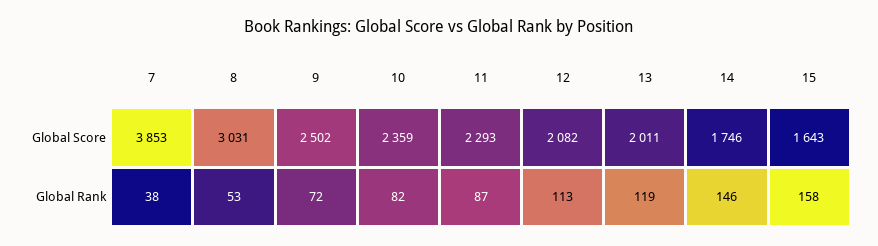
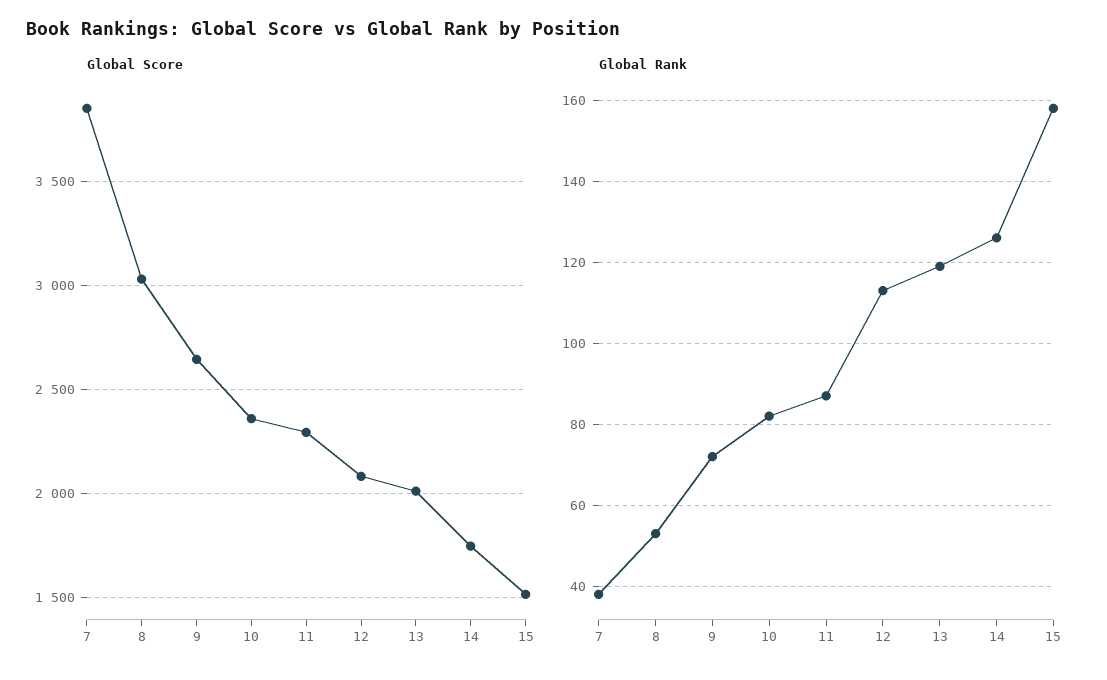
  {
    "Global Score": {
      "7": 3853,
      "8": 3031,
-     "9": 2502,
+     "9": 2650,
      "10": 2359,
      "11": 2293,
      "12": 2082,
      "13": 2011,
      "14": 1746,
-     "15": 1643
+     "15": 1500
    },
    "Global Rank": {
      "7": 38,
      "8": 53,
      "9": 72,
      "10": 82,
      "11": 87,
      "12": 113,
      "13": 119,
-     "14": 146,
+     "14": 125,
      "15": 158
    }
  }

